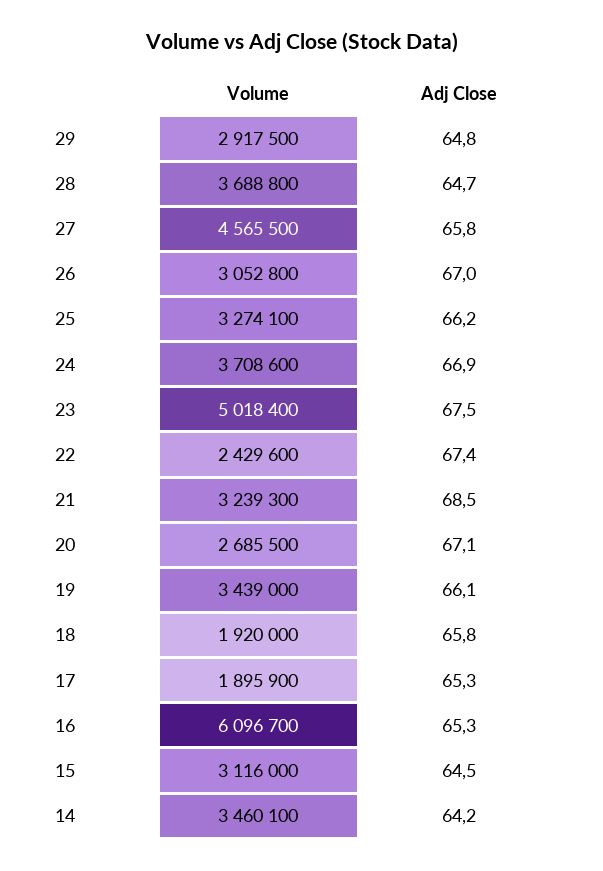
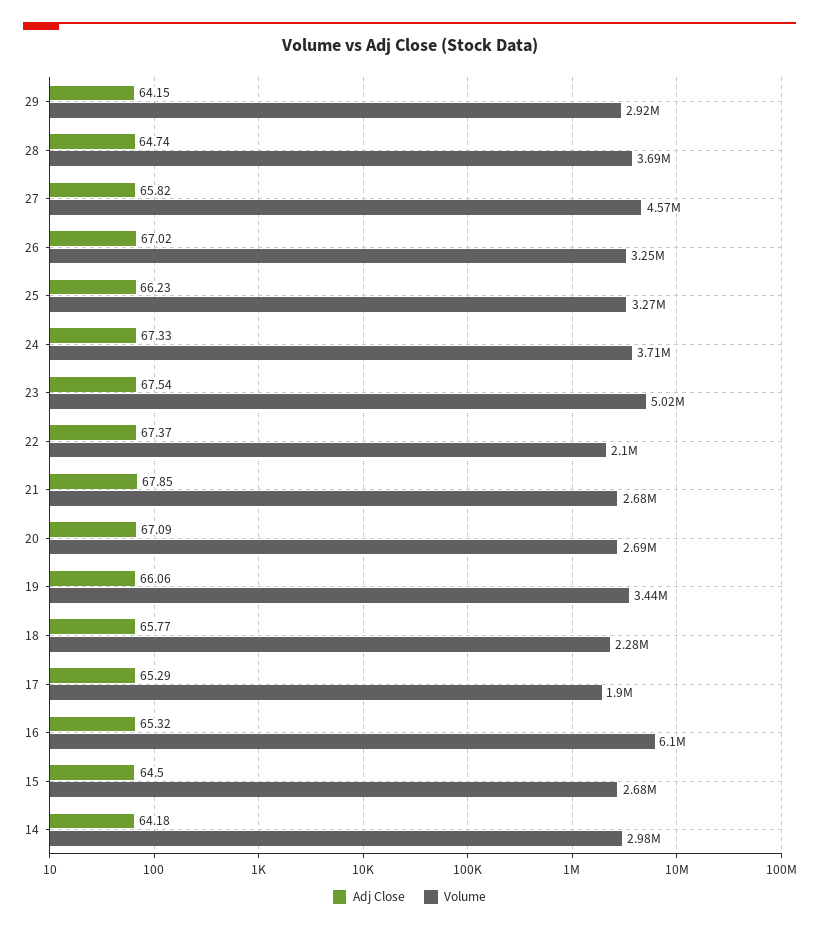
  {
    "Volume": {
      "29": 2917500,
      "28": 3688800,
      "27": 4565500,
-     "26": 3052800,
+     "26": 3250000,
      "25": 3274100,
      "24": 3708600,
      "23": 5018400,
-     "22": 2429600,
+     "22": 2100000,
-     "21": 3239300,
+     "21": 2680000,
      "20": 2685500,
      "19": 3439000,
-     "18": 1920000,
+     "18": 2280000,
      "17": 1895900,
      "16": 6096700,
-     "15": 3116000,
+     "15": 2680000,
-     "14": 3460100
+     "14": 2980000
    },
    "Adj Close": {
-     "29": 64.8,
+     "29": 64.15,
      "28": 64.74,
      "27": 65.82,
      "26": 67.02,
      "25": 66.23,
-     "24": 66.9,
+     "24": 67.33,
      "23": 67.54,
      "22": 67.37,
-     "21": 68.5,
+     "21": 67.85,
      "20": 67.09,
      "19": 66.06,
      "18": 65.77,
      "17": 65.29,
      "16": 65.32,
      "15": 64.5,
      "14": 64.18
    }
  }

